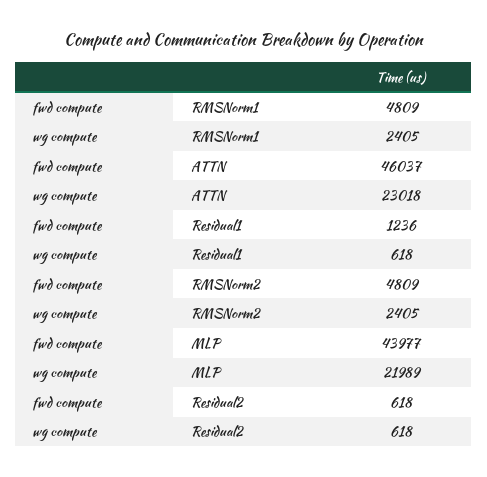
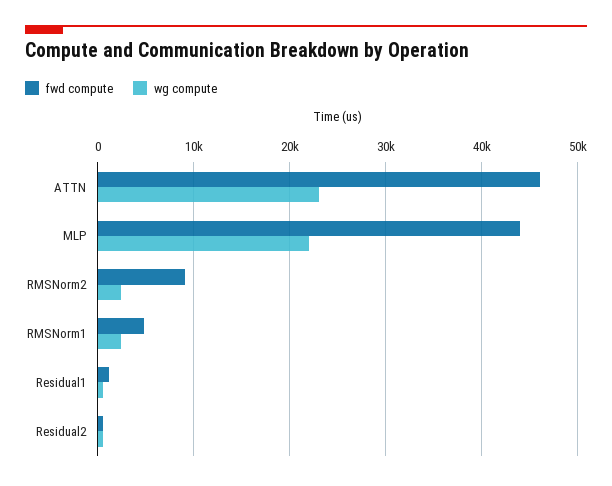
  {
    "fwd compute": {
      "RMSNorm1": 4809,
      "ATTN": 46037,
      "Residual1": 1236,
-     "RMSNorm2": 4809,
+     "RMSNorm2": 9000,
      "MLP": 43977,
      "Residual2": 618
    },
    "wg compute": {
      "RMSNorm1": 2405,
      "ATTN": 23018,
      "Residual1": 618,
      "RMSNorm2": 2405,
      "MLP": 21989,
      "Residual2": 618
    }
  }

